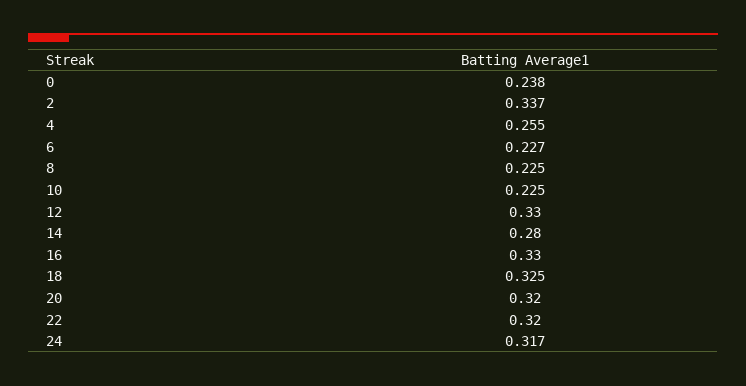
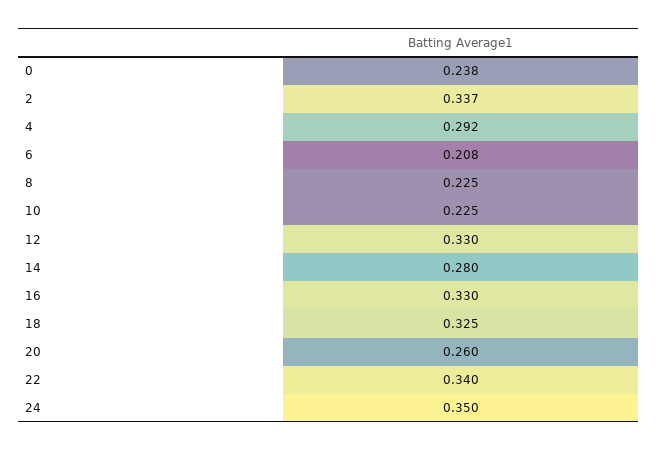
  {
    "0": 0.238,
    "2": 0.337,
-   "4": 0.255,
+   "4": 0.292,
-   "6": 0.227,
+   "6": 0.208,
    "8": 0.225,
    "10": 0.225,
    "12": 0.33,
    "14": 0.28,
    "16": 0.33,
    "18": 0.325,
-   "20": 0.32,
+   "20": 0.26,
-   "22": 0.32,
+   "22": 0.34,
-   "24": 0.317
+   "24": 0.35
  }

